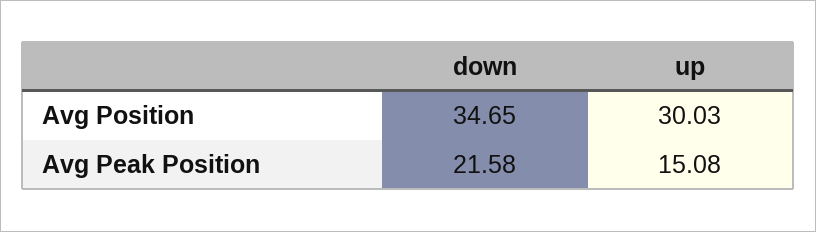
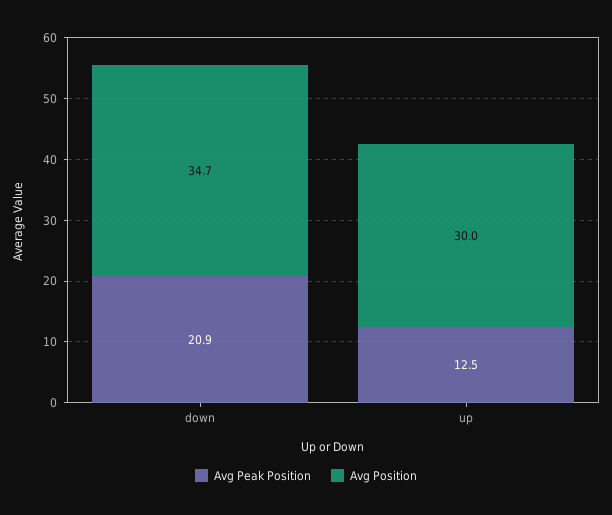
  {
    "Avg Position": {
      "down": 34.65,
      "up": 30.03
    },
    "Avg Peak Position": {
-     "down": 21.58,
+     "down": 20.9,
-     "up": 15.08
+     "up": 12.5
    }
  }

